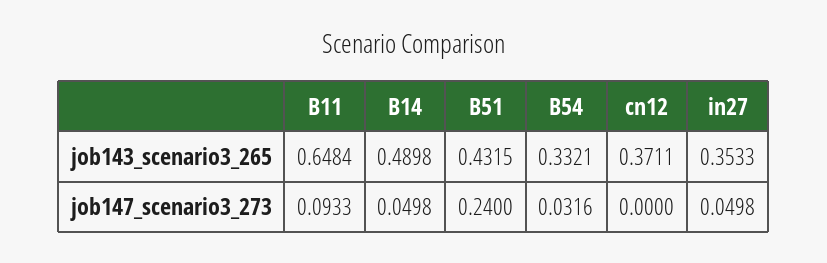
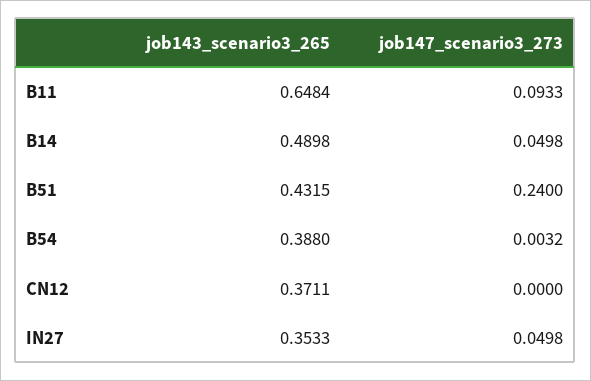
  {
    "B11": {
      "job143_scenario3_265": 0.6484,
      "job147_scenario3_273": 0.0933
    },
    "B14": {
      "job143_scenario3_265": 0.4898,
      "job147_scenario3_273": 0.0498
    },
    "B51": {
      "job143_scenario3_265": 0.4315,
      "job147_scenario3_273": 0.24
    },
    "B54": {
-     "job143_scenario3_265": 0.3321,
+     "job143_scenario3_265": 0.388,
-     "job147_scenario3_273": 0.0316
+     "job147_scenario3_273": 0.0032
    },
    "cn12": {
      "job143_scenario3_265": 0.3711,
      "job147_scenario3_273": 0
    },
    "in27": {
      "job143_scenario3_265": 0.3533,
      "job147_scenario3_273": 0.0498
    }
  }

